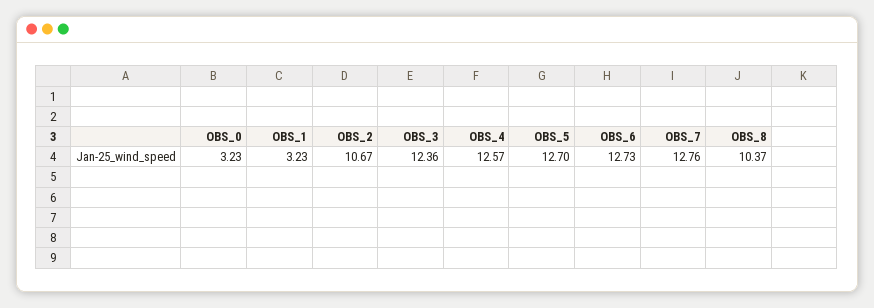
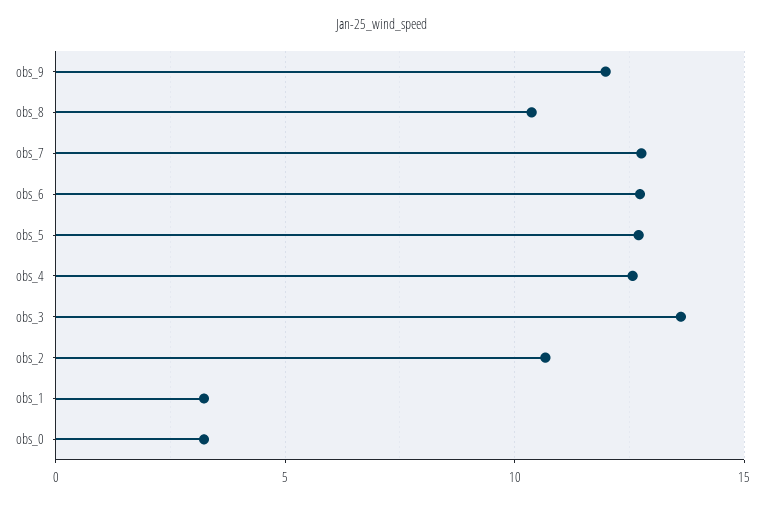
  {
    "OBS_0": 3.23,
    "OBS_1": 3.23,
    "OBS_2": 10.67,
-   "OBS_3": 12.36,
+   "OBS_3": 13.5,
    "OBS_4": 12.57,
    "OBS_5": 12.7,
    "OBS_6": 12.73,
    "OBS_7": 12.76,
-   "OBS_8": 10.37
+   "OBS_8": 10.37,
+   "obs_9": 12
  }

